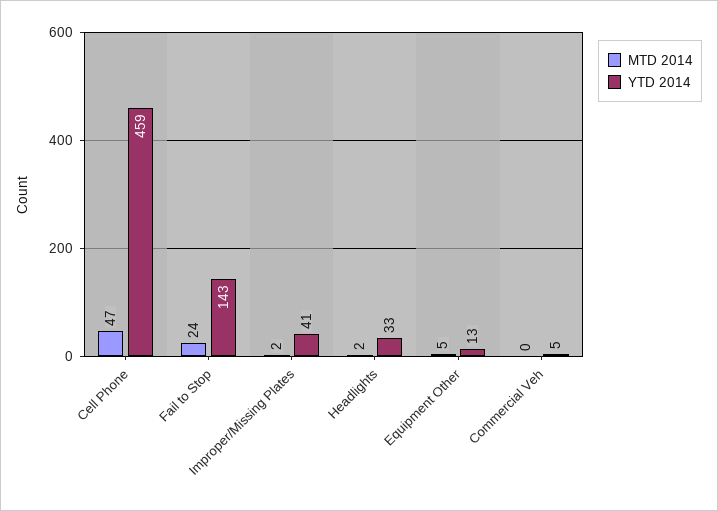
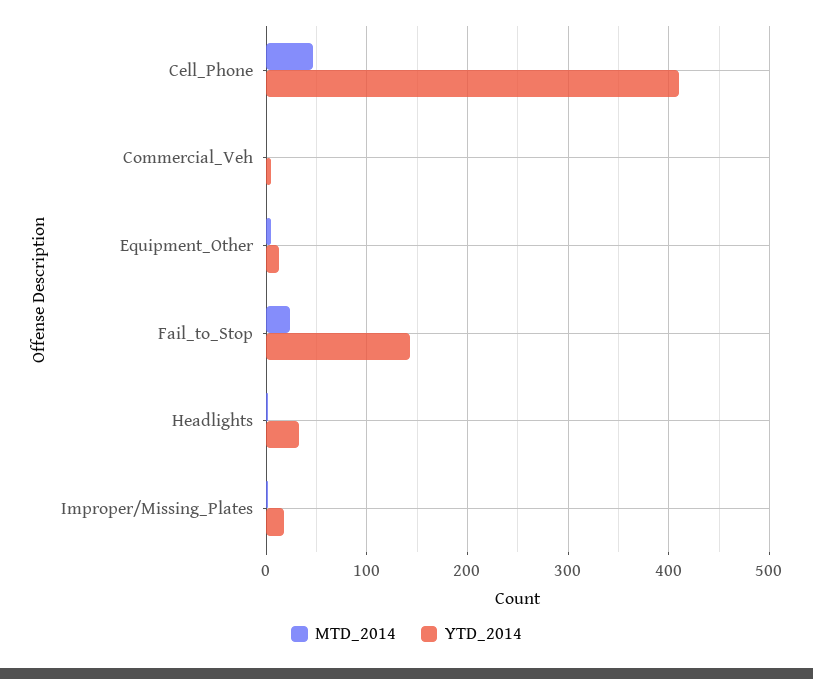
  {
    "MTD 2014": {
      "Cell Phone": 47,
      "Fail to Stop": 24,
      "Improper/Missing Plates": 2,
      "Headlights": 2,
      "Equipment Other": 5,
      "Commercial Veh": 0
    },
    "YTD 2014": {
-     "Cell Phone": 459,
+     "Cell Phone": 410,
      "Fail to Stop": 143,
-     "Improper/Missing Plates": 41,
+     "Improper/Missing Plates": 20,
      "Headlights": 33,
      "Equipment Other": 13,
      "Commercial Veh": 5
    }
  }

